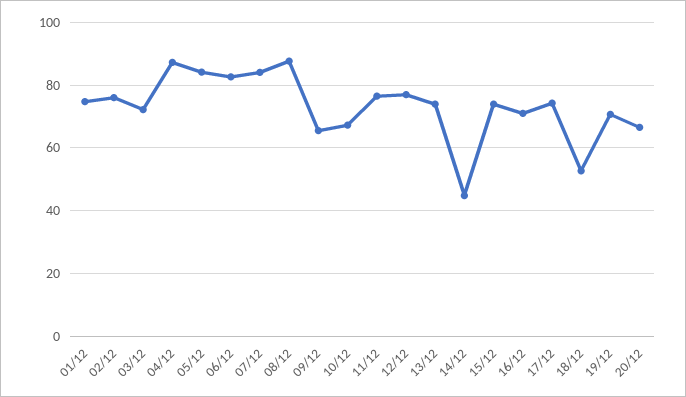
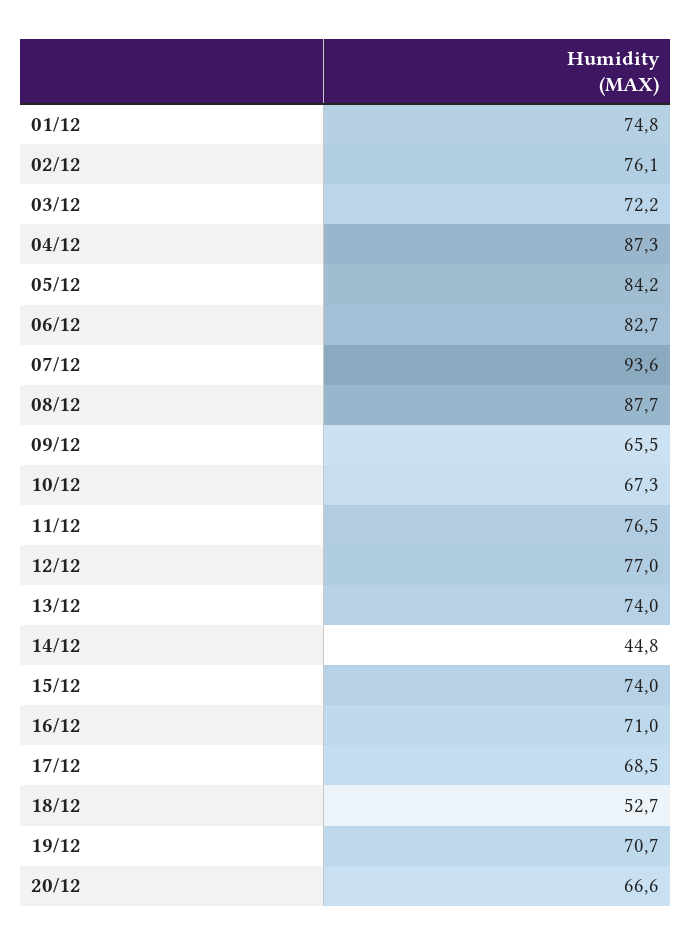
  {
    "01/12": 74.8,
    "02/12": 76.1,
    "03/12": 72.2,
    "04/12": 87.3,
    "05/12": 84.2,
    "06/12": 82.7,
-   "07/12": 84,
+   "07/12": 93.6,
    "08/12": 87.7,
    "09/12": 65.5,
    "10/12": 67.3,
    "11/12": 76.5,
    "12/12": 77,
    "13/12": 74,
    "14/12": 44.8,
    "15/12": 74,
    "16/12": 71,
-   "17/12": 74,
+   "17/12": 68.5,
    "18/12": 52.7,
    "19/12": 70.7,
    "20/12": 66.6
  }

